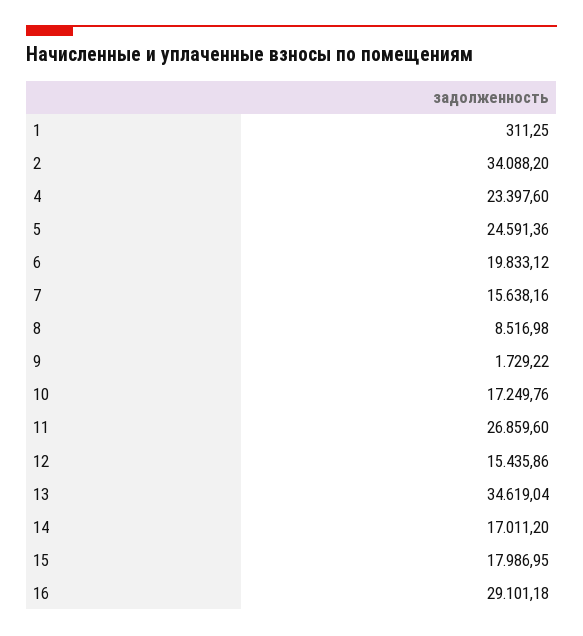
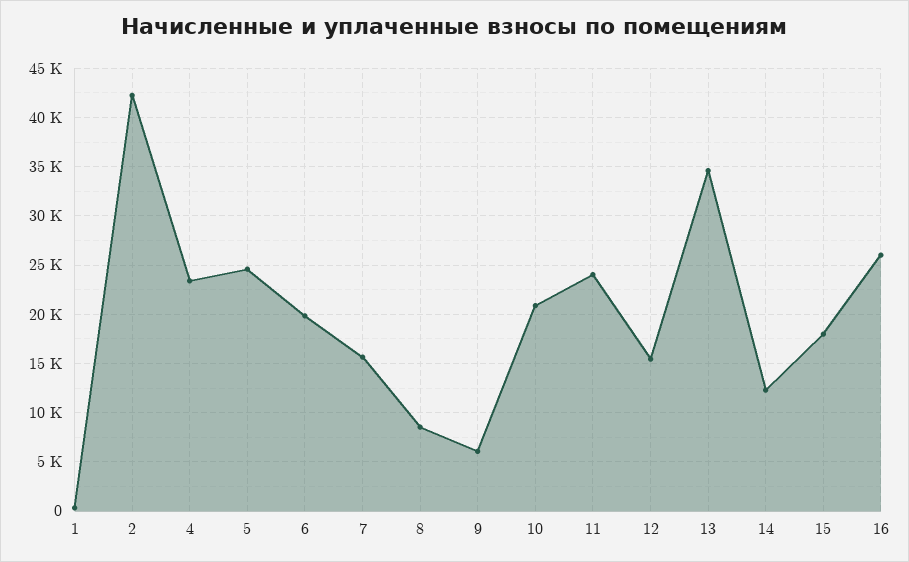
  {
    "1": 311.25,
-   "2": 34088.2,
+   "2": 42000,
    "4": 23397.6,
    "5": 24591.36,
    "6": 19833.12,
    "7": 15638.16,
    "8": 8516.98,
-   "9": 1729.22,
+   "9": 6000,
-   "10": 17249.76,
+   "10": 21000,
-   "11": 26859.6,
+   "11": 24000,
    "12": 15435.86,
    "13": 34619.04,
-   "14": 17011.2,
+   "14": 12000,
    "15": 17986.95,
-   "16": 29101.18
+   "16": 26000
  }

